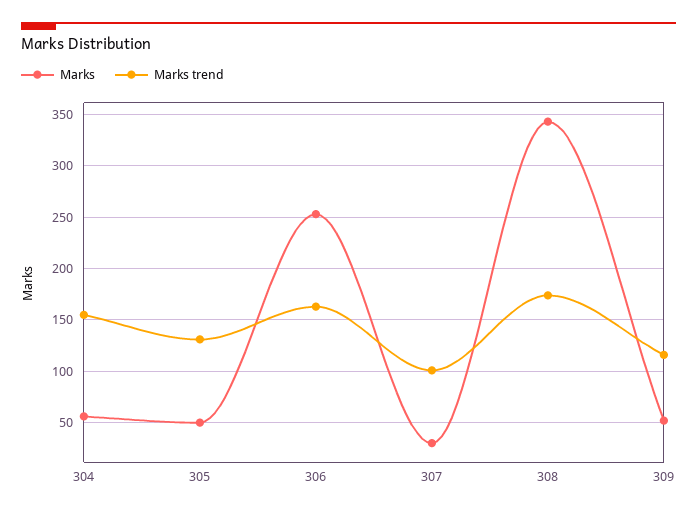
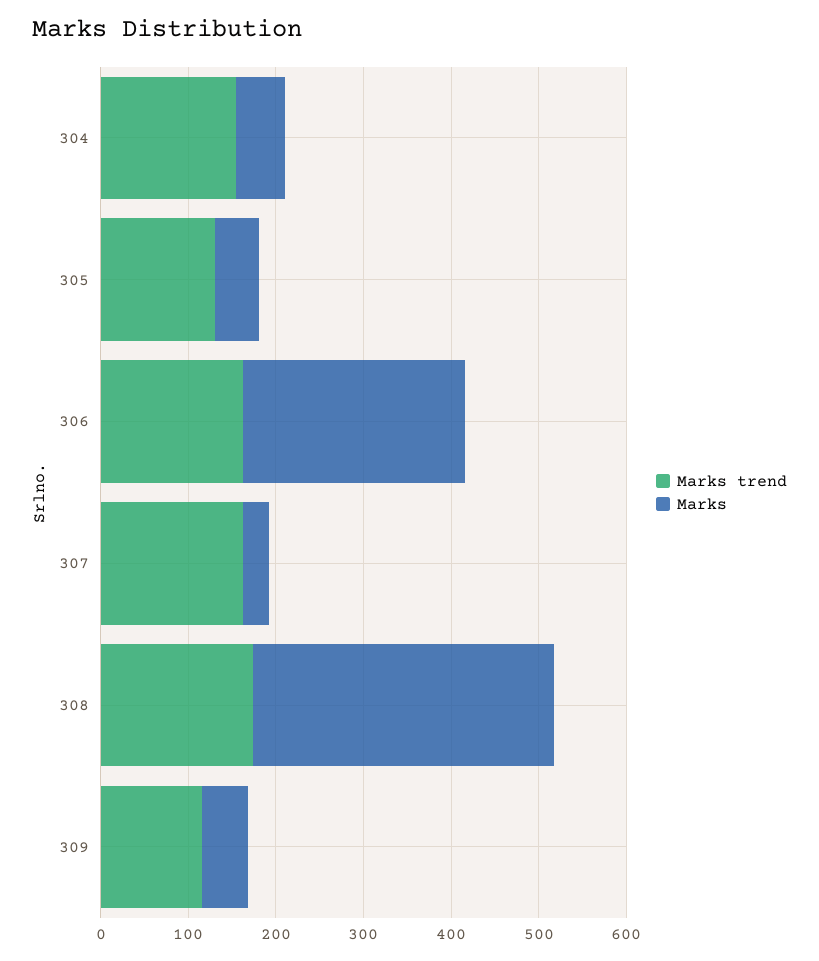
  {
    "Marks": {
      "304": 60,
      "305": 50,
      "306": 250,
      "307": 30,
      "308": 340,
      "309": 50
    },
    "Marks trend": {
      "304": 160,
      "305": 130,
      "306": 160,
-     "307": 100,
+     "307": 160,
      "308": 170,
      "309": 120
    }
  }

